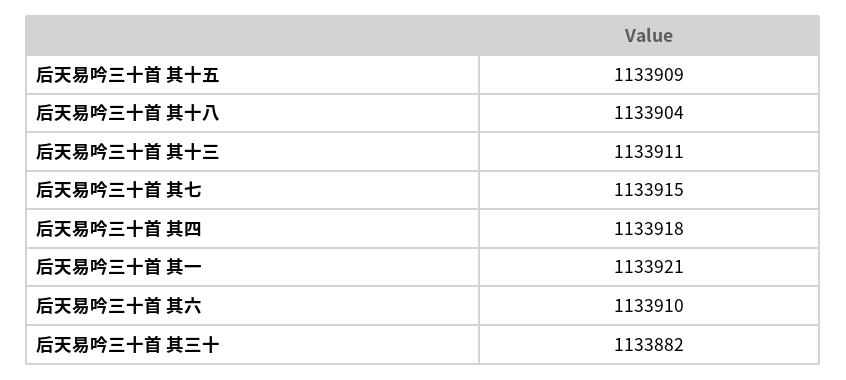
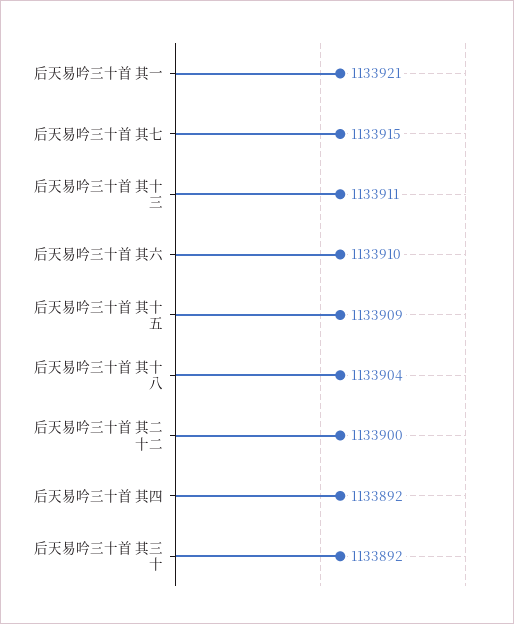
  {
    "后天易吟三十首 其十五": 1133909,
    "后天易吟三十首 其十八": 1133904,
    "后天易吟三十首 其十三": 1133911,
    "后天易吟三十首 其七": 1133915,
-   "后天易吟三十首 其四": 1133918,
+   "后天易吟三十首 其四": 1133892,
    "后天易吟三十首 其一": 1133921,
    "后天易吟三十首 其六": 1133910,
-   "后天易吟三十首 其三十": 1133882
+   "后天易吟三十首 其三十": 1133892,
+   "后天易吟三十首 其二十二": 1133900
  }

